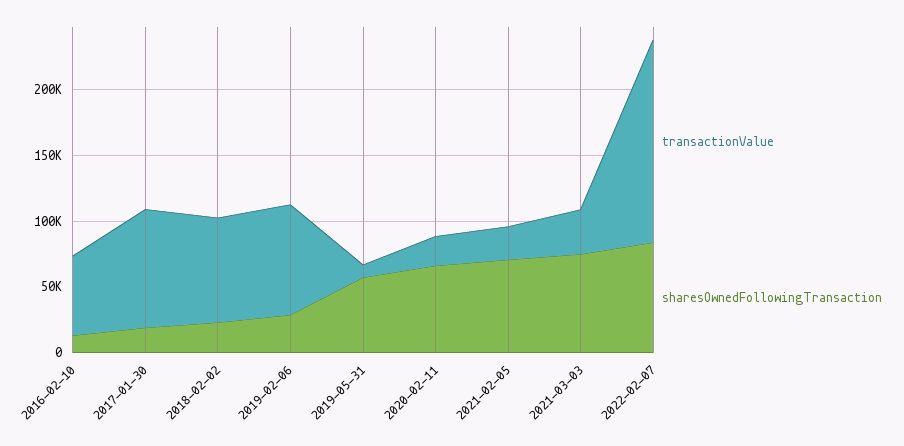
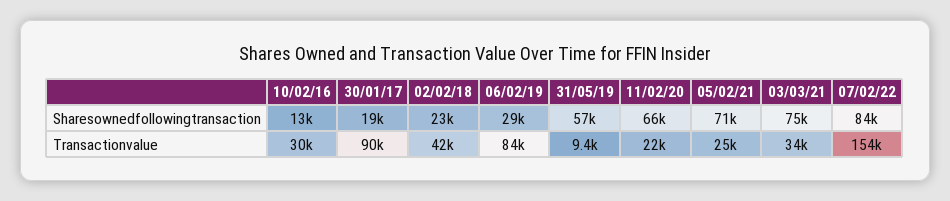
  {
    "transactionValue": {
-     "2016-02-10": 60000,
+     "2016-02-10": 30000,
      "2017-01-30": 90000,
-     "2018-02-02": 80000,
+     "2018-02-02": 42000,
      "2019-02-06": 84000,
      "2019-05-31": 9400,
      "2020-02-11": 22000,
      "2021-02-05": 25000,
      "2021-03-03": 34000,
      "2022-02-07": 154000
    },
    "sharesOwnedFollowingTransaction": {
      "2016-02-10": 13000,
      "2017-01-30": 19000,
      "2018-02-02": 23000,
      "2019-02-06": 29000,
      "2019-05-31": 57000,
      "2020-02-11": 66000,
      "2021-02-05": 71000,
      "2021-03-03": 75000,
      "2022-02-07": 84000
    }
  }

